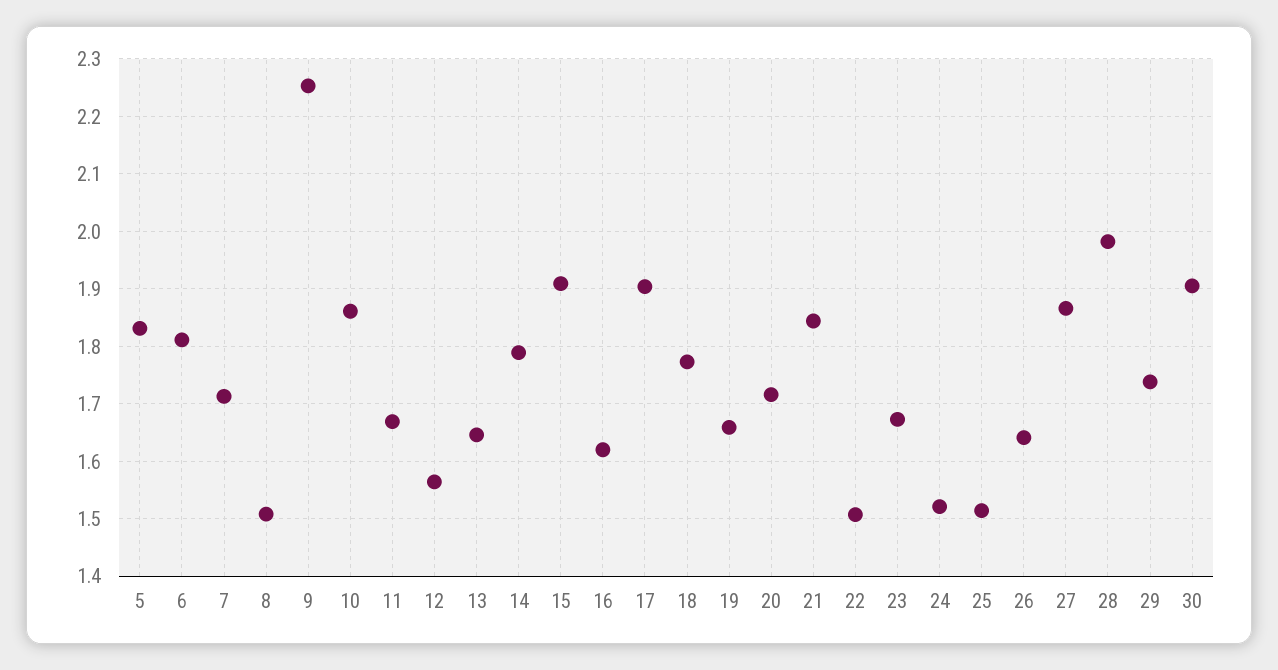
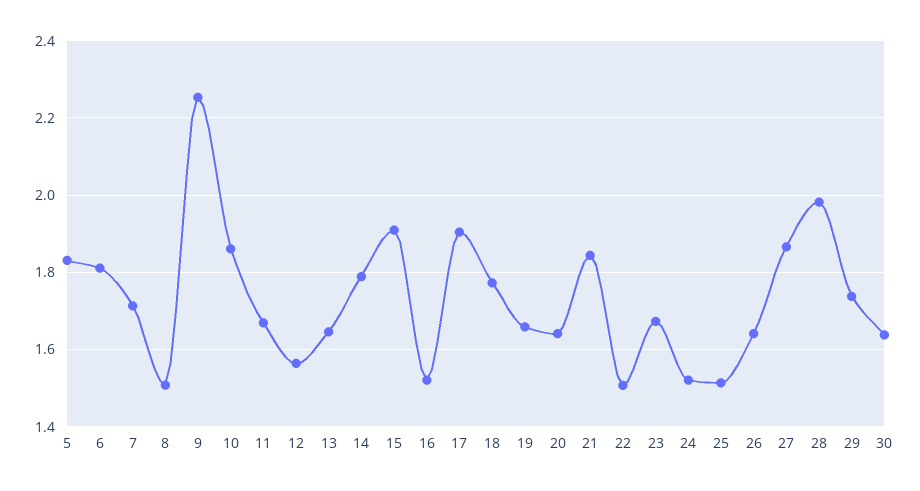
  {
    "5": 1.84,
    "6": 1.82,
    "7": 1.72,
    "8": 1.5,
    "9": 2.26,
    "10": 1.86,
    "11": 1.66,
    "12": 1.56,
    "13": 1.64,
    "14": 1.78,
    "15": 1.9,
-   "16": 1.62,
+   "16": 1.52,
    "17": 1.9,
    "18": 1.78,
    "19": 1.66,
-   "20": 1.72,
+   "20": 1.64,
    "21": 1.84,
    "22": 1.5,
    "23": 1.68,
    "24": 1.52,
    "25": 1.52,
    "26": 1.64,
    "27": 1.86,
    "28": 1.98,
    "29": 1.74,
-   "30": 1.9
+   "30": 1.64
  }

